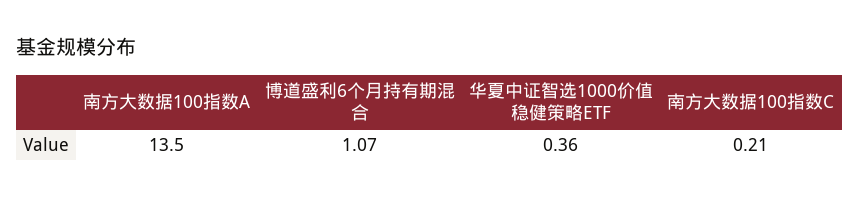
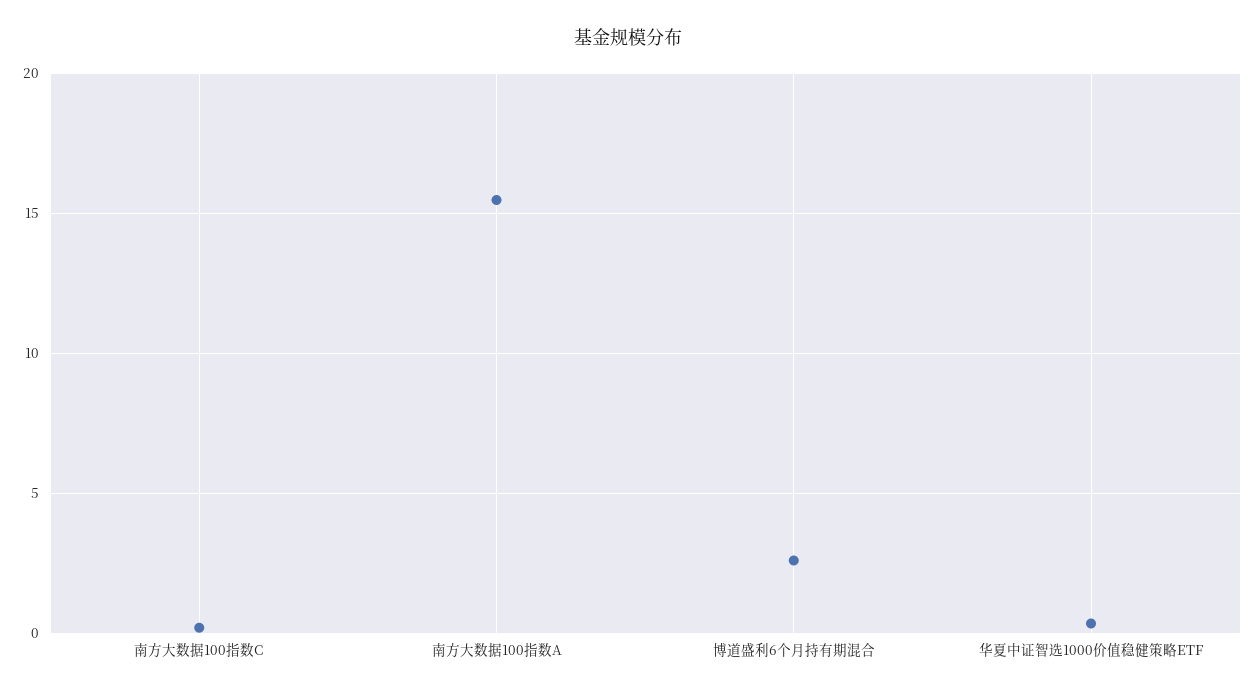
  {
-   "南方大数据100指数A": 13.5,
+   "南方大数据100指数A": 15.5,
-   "博道盛利6个月持有期混合": 1.07,
+   "博道盛利6个月持有期混合": 2.5,
    "华夏中证智选1000价值稳健策略ETF": 0.36,
    "南方大数据100指数C": 0.21
  }

